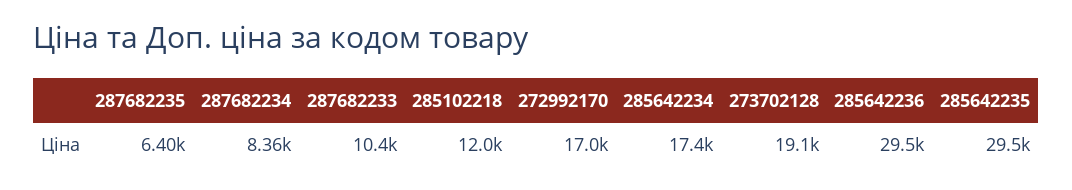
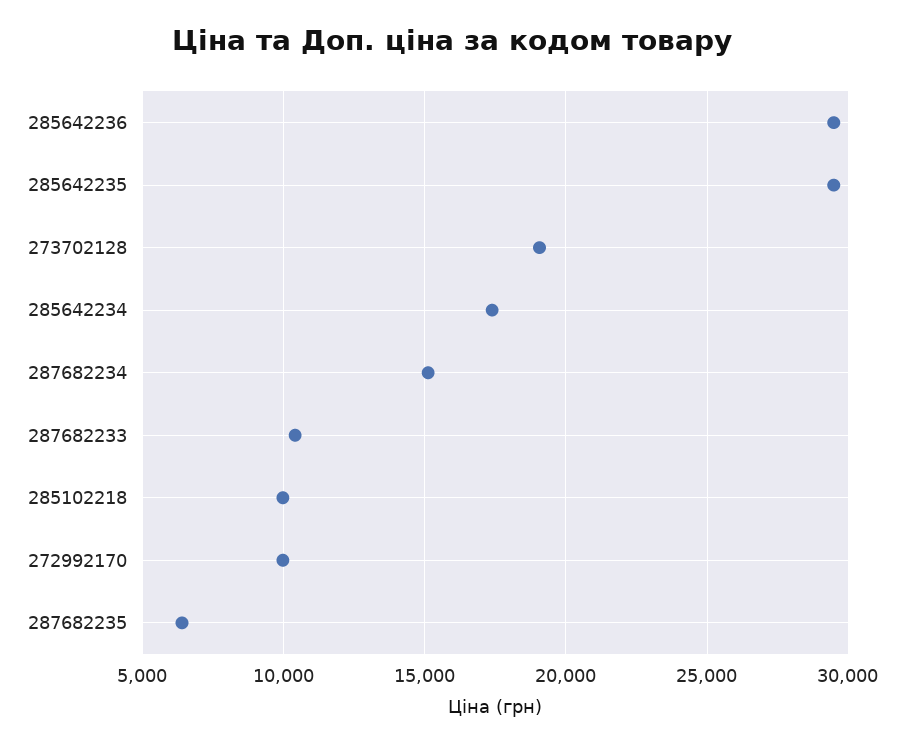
  {
    "287682235": 6400,
-   "287682234": 8360,
+   "287682234": 15000,
    "287682233": 10400,
-   "285102218": 12000,
+   "285102218": 10000,
-   "272992170": 17000,
+   "272992170": 10000,
    "285642234": 17400,
    "273702128": 19100,
    "285642236": 29500,
    "285642235": 29500
  }

